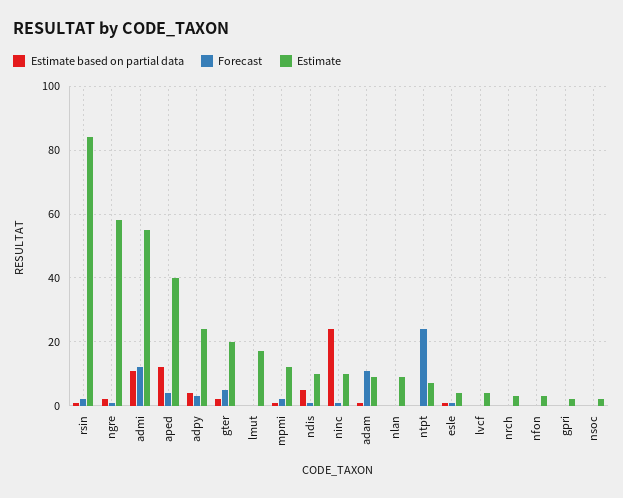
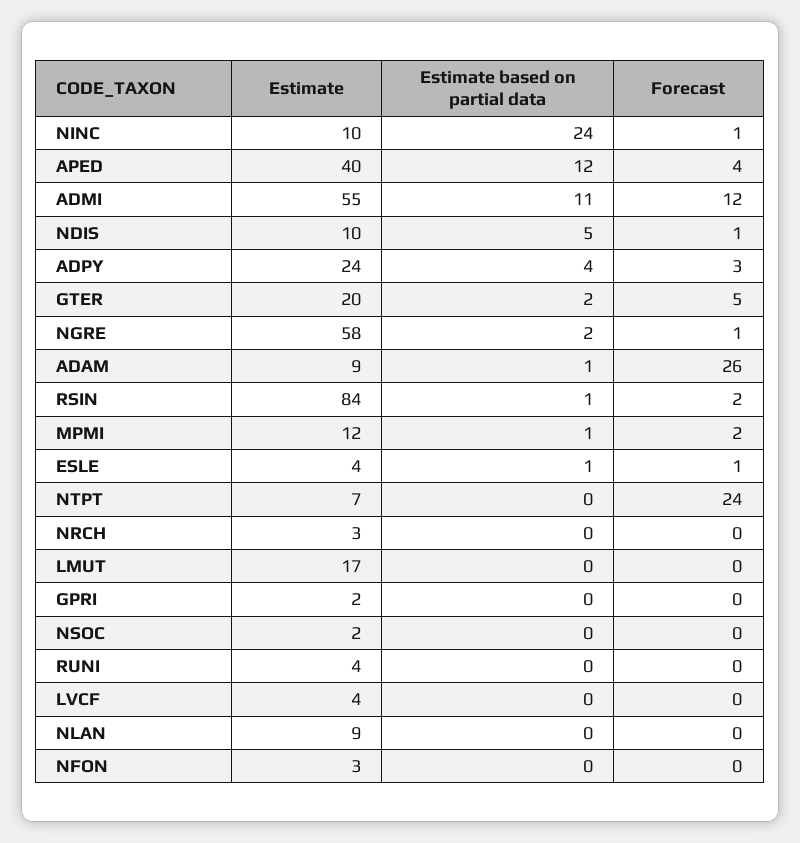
  {
    "Estimate based on partial data": {
      "rsin": 1,
      "ngre": 2,
      "admi": 11,
      "aped": 12,
      "adpy": 4,
      "gter": 2,
      "lmut": 0,
      "mpmi": 1,
      "ndis": 5,
      "ninc": 24,
      "adam": 1,
      "nlan": 0,
      "ntpt": 0,
      "esle": 1,
      "lvcf": 0,
      "nrch": 0,
      "nfon": 0,
      "gpri": 0,
-     "nsoc": 0
+     "nsoc": 0,
+     "RUNI": 0
    },
    "Forecast": {
      "rsin": 2,
      "ngre": 1,
      "admi": 12,
      "aped": 4,
      "adpy": 3,
      "gter": 5,
      "lmut": 0,
      "mpmi": 2,
      "ndis": 1,
      "ninc": 1,
-     "adam": 10,
+     "adam": 26,
      "nlan": 0,
      "ntpt": 24,
      "esle": 1,
      "lvcf": 0,
      "nrch": 0,
      "nfon": 0,
      "gpri": 0,
-     "nsoc": 0
+     "nsoc": 0,
+     "RUNI": 0
    },
    "Estimate": {
      "rsin": 84,
      "ngre": 58,
      "admi": 55,
      "aped": 40,
      "adpy": 24,
      "gter": 20,
      "lmut": 17,
      "mpmi": 12,
      "ndis": 10,
      "ninc": 10,
      "adam": 9,
      "nlan": 9,
      "ntpt": 7,
      "esle": 4,
      "lvcf": 4,
      "nrch": 3,
      "nfon": 3,
      "gpri": 2,
-     "nsoc": 2
+     "nsoc": 2,
+     "RUNI": 4
    }
  }

